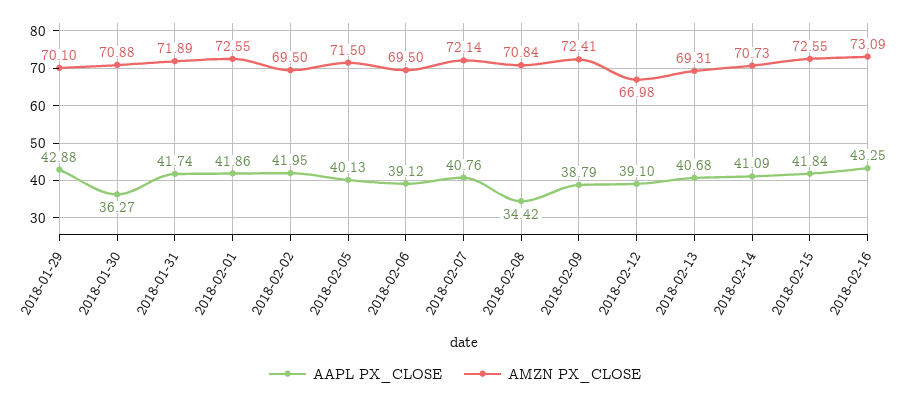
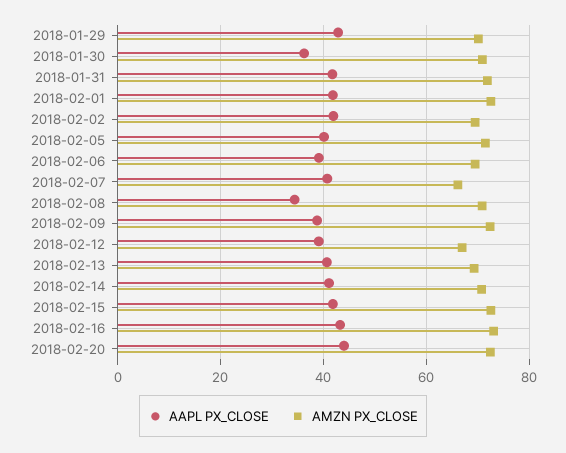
  {
    "AAPL PX_CLOSE": {
      "2018-01-29": 42.88,
      "2018-01-30": 36.27,
      "2018-01-31": 41.74,
      "2018-02-01": 41.86,
      "2018-02-02": 41.95,
      "2018-02-05": 40.13,
      "2018-02-06": 39.12,
      "2018-02-07": 40.76,
      "2018-02-08": 34.42,
      "2018-02-09": 38.79,
      "2018-02-12": 39.1,
      "2018-02-13": 40.68,
      "2018-02-14": 41.09,
      "2018-02-15": 41.84,
-     "2018-02-16": 43.25
+     "2018-02-16": 43.25,
+     "2018-02-20": 44
    },
    "AMZN PX_CLOSE": {
      "2018-01-29": 70.1,
      "2018-01-30": 70.88,
      "2018-01-31": 71.89,
      "2018-02-01": 72.55,
      "2018-02-02": 69.5,
      "2018-02-05": 71.5,
      "2018-02-06": 69.5,
-     "2018-02-07": 72.14,
+     "2018-02-07": 66,
      "2018-02-08": 70.84,
      "2018-02-09": 72.41,
      "2018-02-12": 66.98,
      "2018-02-13": 69.31,
      "2018-02-14": 70.73,
      "2018-02-15": 72.55,
-     "2018-02-16": 73.09
+     "2018-02-16": 73.09,
+     "2018-02-20": 72
    }
  }

